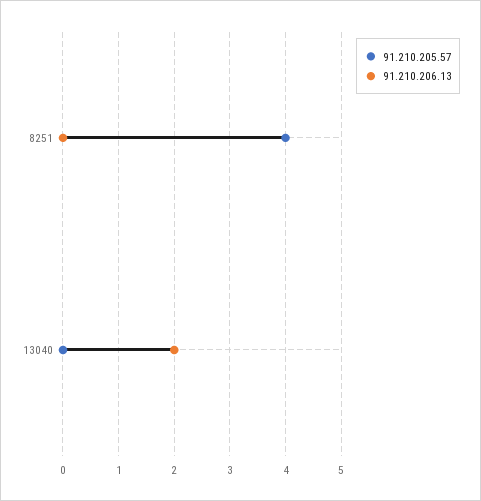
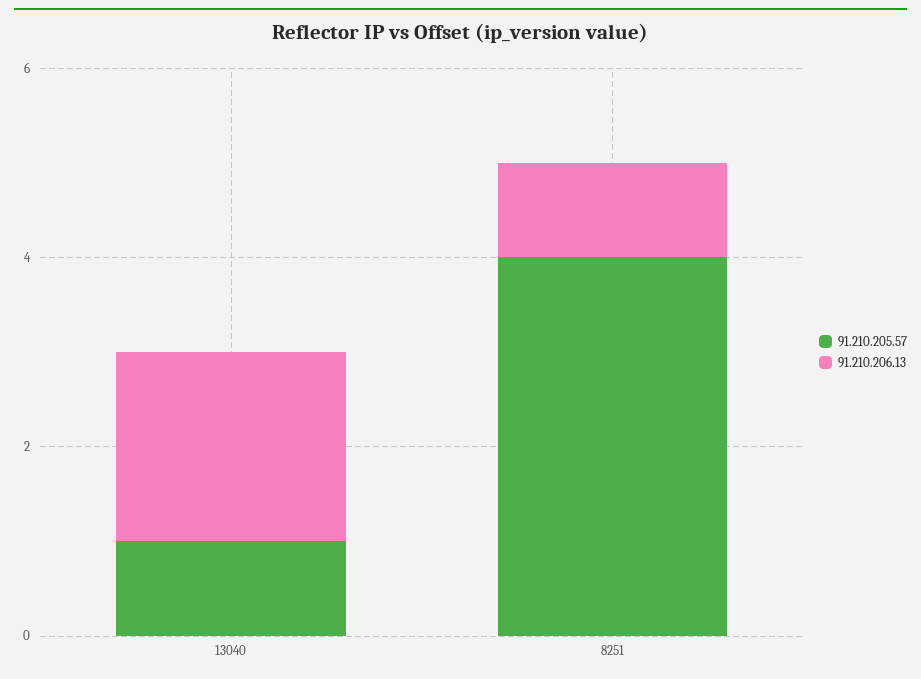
  {
    "91.210.205.57": {
      "8251": 4,
-     "13040": 0
+     "13040": 1
    },
    "91.210.206.13": {
-     "8251": 0,
+     "8251": 1,
      "13040": 2
    }
  }

